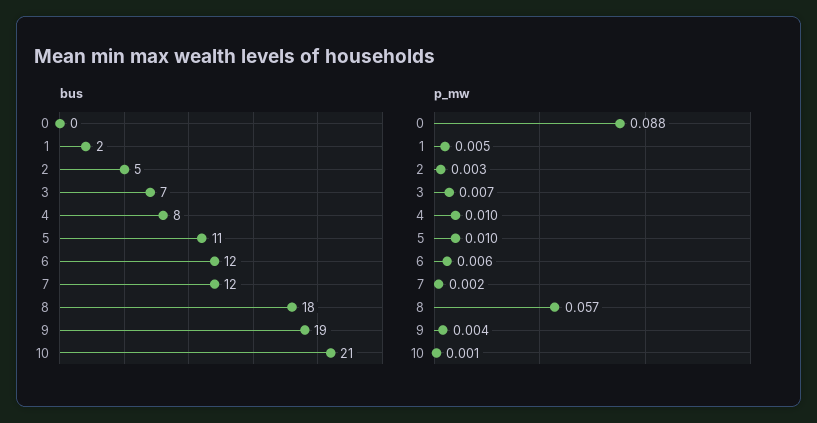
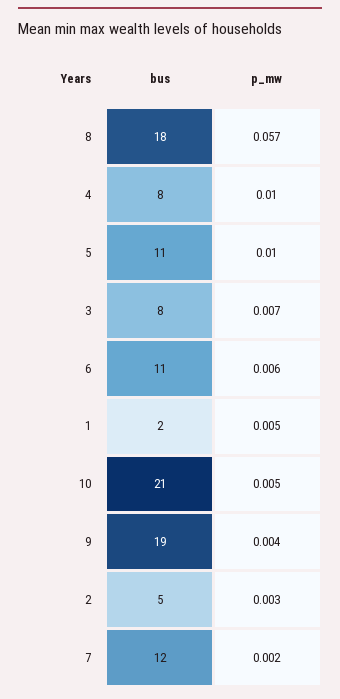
  {
    "bus": {
-     "0": 0,
      "1": 2,
      "2": 5,
-     "3": 7,
+     "3": 8,
      "4": 8,
      "5": 11,
-     "6": 12,
+     "6": 11,
      "7": 12,
      "8": 18,
      "9": 19,
      "10": 21
    },
    "p_mw": {
-     "0": 0.088,
      "1": 0.005,
      "2": 0.003,
      "3": 0.007,
      "4": 0.01,
      "5": 0.01,
      "6": 0.006,
      "7": 0.002,
      "8": 0.057,
      "9": 0.004,
-     "10": 0.001
+     "10": 0.005
    }
  }

